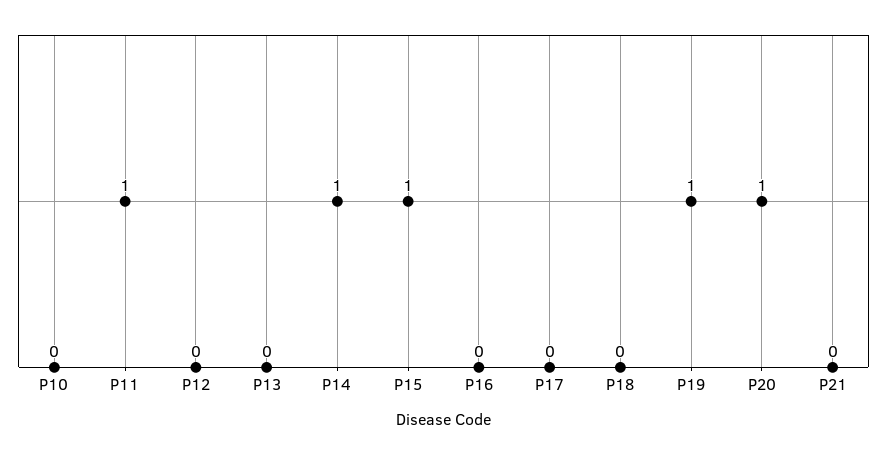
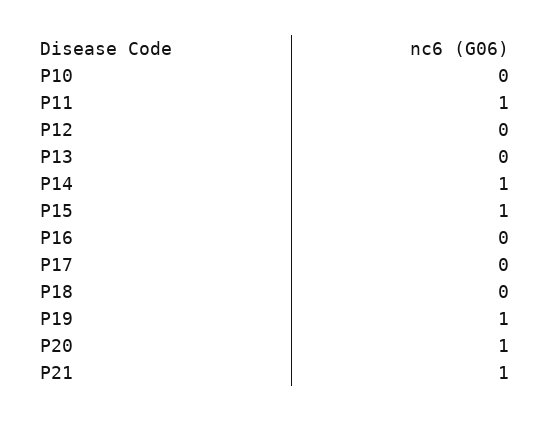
  {
    "P10": 0,
    "P11": 1,
    "P12": 0,
    "P13": 0,
    "P14": 1,
    "P15": 1,
    "P16": 0,
    "P17": 0,
    "P18": 0,
    "P19": 1,
    "P20": 1,
-   "P21": 0
+   "P21": 1
  }

